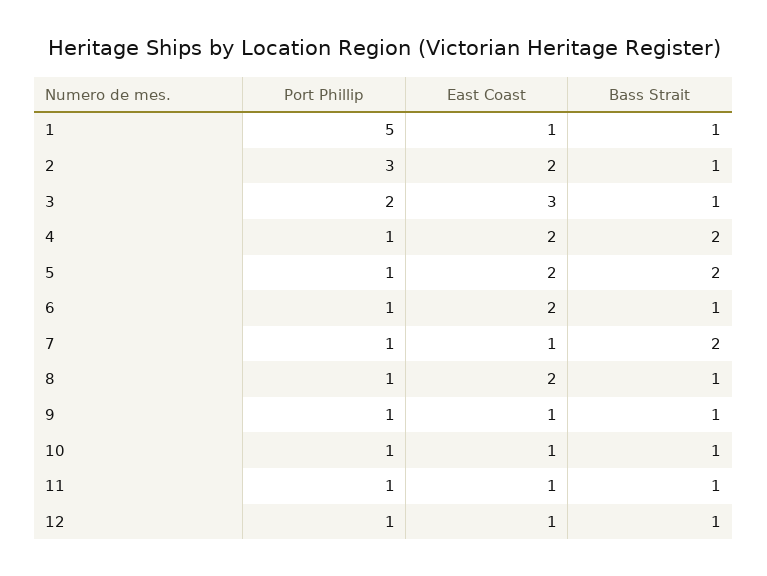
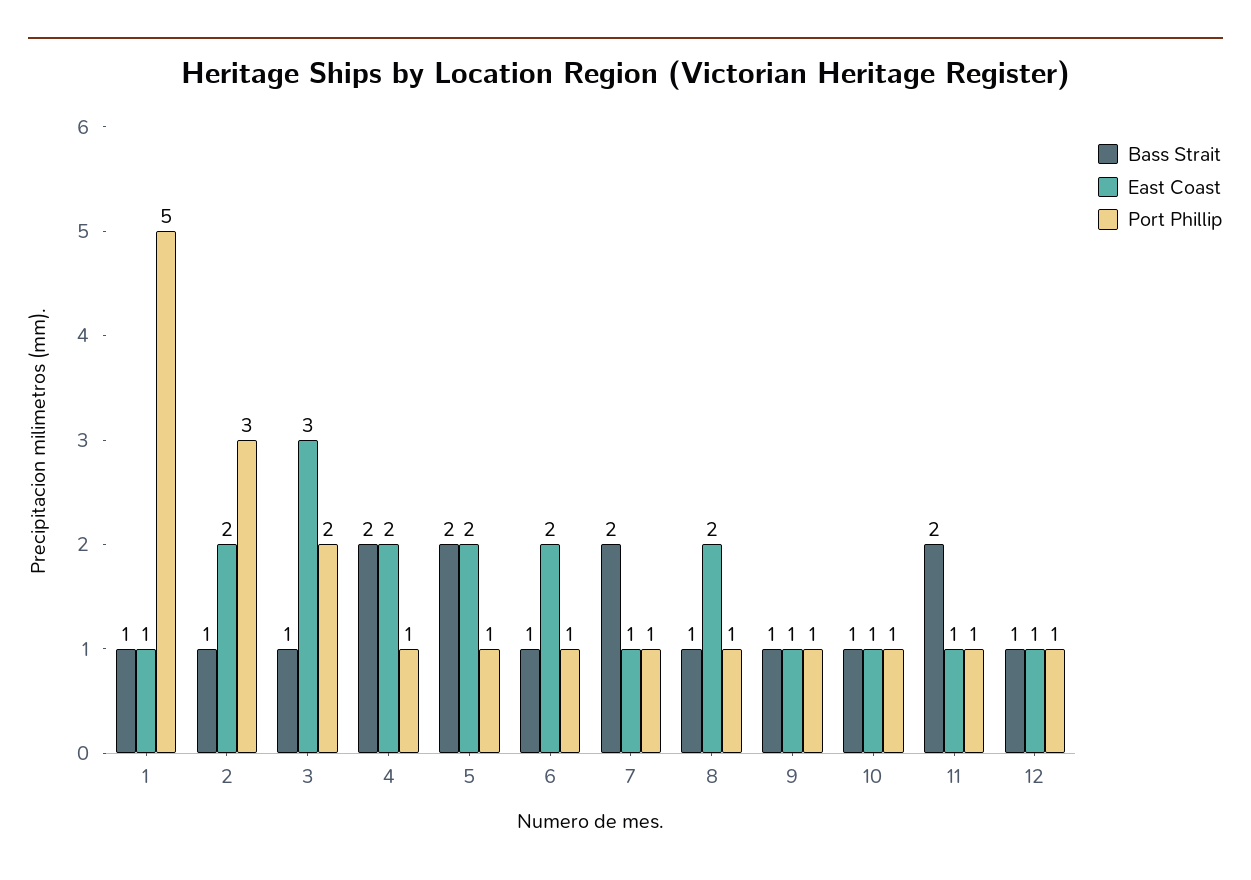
  {
    "Port Phillip": {
      "1": 5,
      "2": 3,
      "3": 2,
      "4": 1,
      "5": 1,
      "6": 1,
      "7": 1,
      "8": 1,
      "9": 1,
      "10": 1,
      "11": 1,
      "12": 1
    },
    "East Coast": {
      "1": 1,
      "2": 2,
      "3": 3,
      "4": 2,
      "5": 2,
      "6": 2,
      "7": 1,
      "8": 2,
      "9": 1,
      "10": 1,
      "11": 1,
      "12": 1
    },
    "Bass Strait": {
      "1": 1,
      "2": 1,
      "3": 1,
      "4": 2,
      "5": 2,
      "6": 1,
      "7": 2,
      "8": 1,
      "9": 1,
      "10": 1,
-     "11": 1,
+     "11": 2,
      "12": 1
    }
  }

